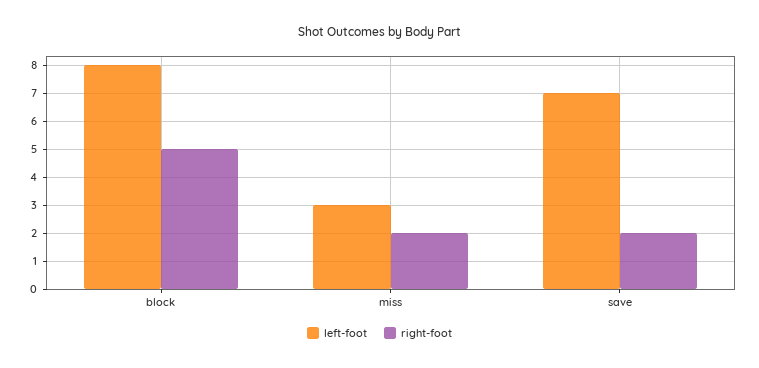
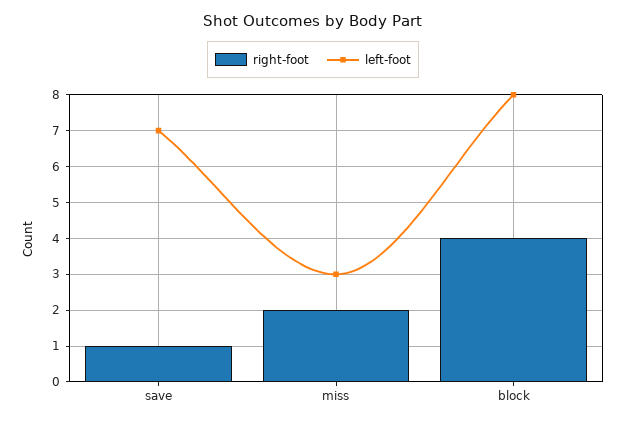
  {
    "left-foot": {
      "block": 8,
      "miss": 3,
      "save": 7
    },
    "right-foot": {
-     "block": 5,
+     "block": 4,
      "miss": 2,
-     "save": 2
+     "save": 1
    }
  }

